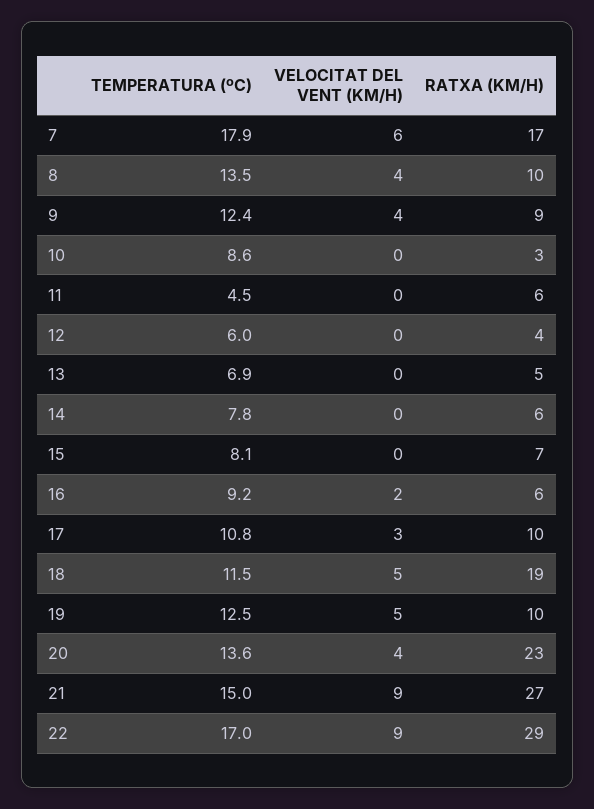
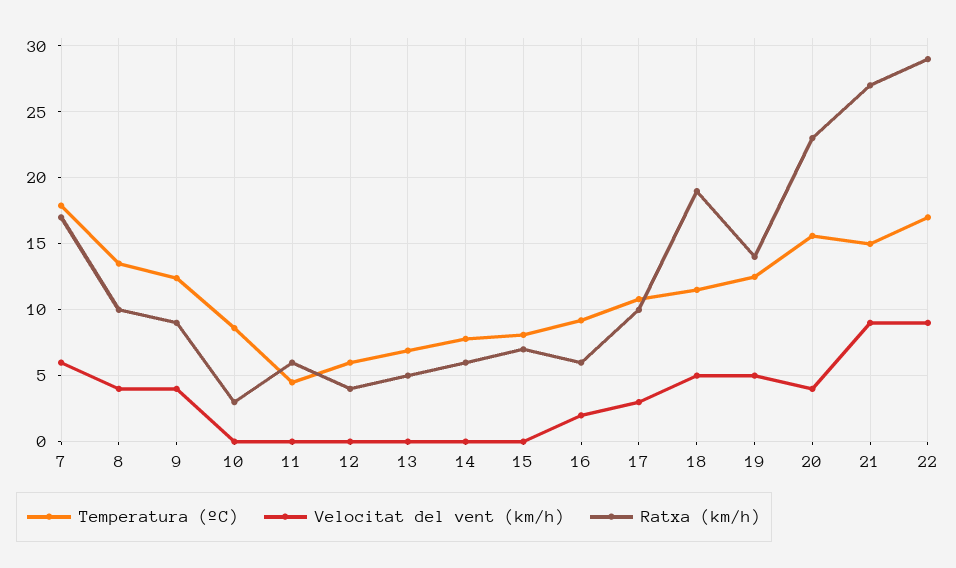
  {
    "TEMPERATURA (ºC)": {
      "7": 17.9,
      "8": 13.5,
      "9": 12.4,
      "10": 8.6,
      "11": 4.5,
      "12": 6,
      "13": 6.9,
      "14": 7.8,
      "15": 8.1,
      "16": 9.2,
      "17": 10.8,
      "18": 11.5,
      "19": 12.5,
-     "20": 13.6,
+     "20": 15.5,
      "21": 15,
      "22": 17
    },
    "VELOCITAT DEL VENT (KM/H)": {
      "7": 6,
      "8": 4,
      "9": 4,
      "10": 0,
      "11": 0,
      "12": 0,
      "13": 0,
      "14": 0,
      "15": 0,
      "16": 2,
      "17": 3,
      "18": 5,
      "19": 5,
      "20": 4,
      "21": 9,
      "22": 9
    },
    "RATXA (KM/H)": {
      "7": 17,
      "8": 10,
      "9": 9,
      "10": 3,
      "11": 6,
      "12": 4,
      "13": 5,
      "14": 6,
      "15": 7,
      "16": 6,
      "17": 10,
      "18": 19,
-     "19": 10,
+     "19": 14,
      "20": 23,
      "21": 27,
      "22": 29
    }
  }

